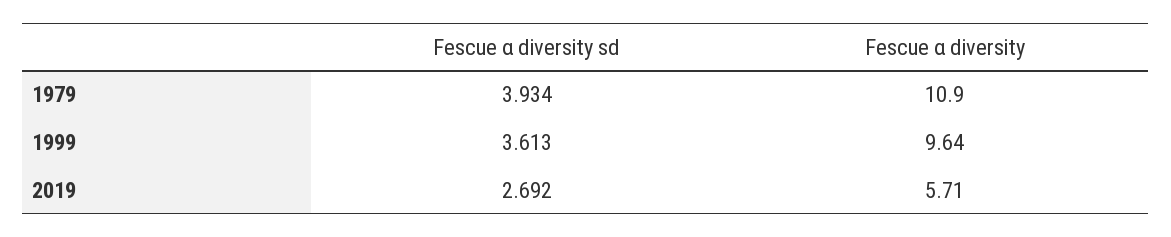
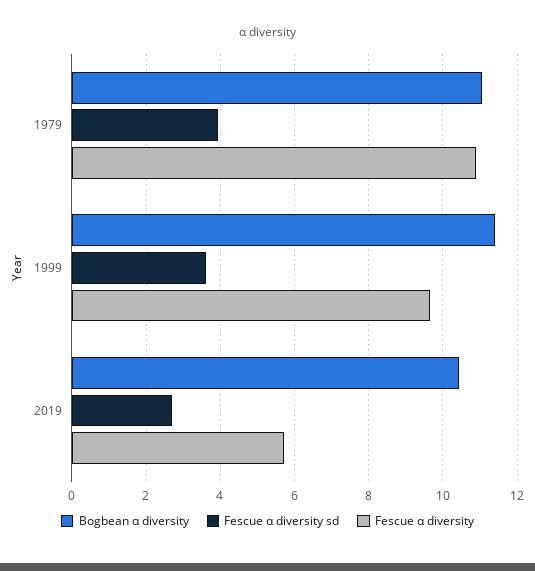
  {
    "Fescue α diversity sd": {
      "1979": 3.934,
      "1999": 3.613,
      "2019": 2.692
    },
    "Fescue α diversity": {
      "1979": 10.9,
      "1999": 9.64,
      "2019": 5.71
-   }
+   },
+   "Bogbean α diversity": {
+     "1979": 11,
+     "1999": 11.4,
+     "2019": 10.4
+   }
  }

